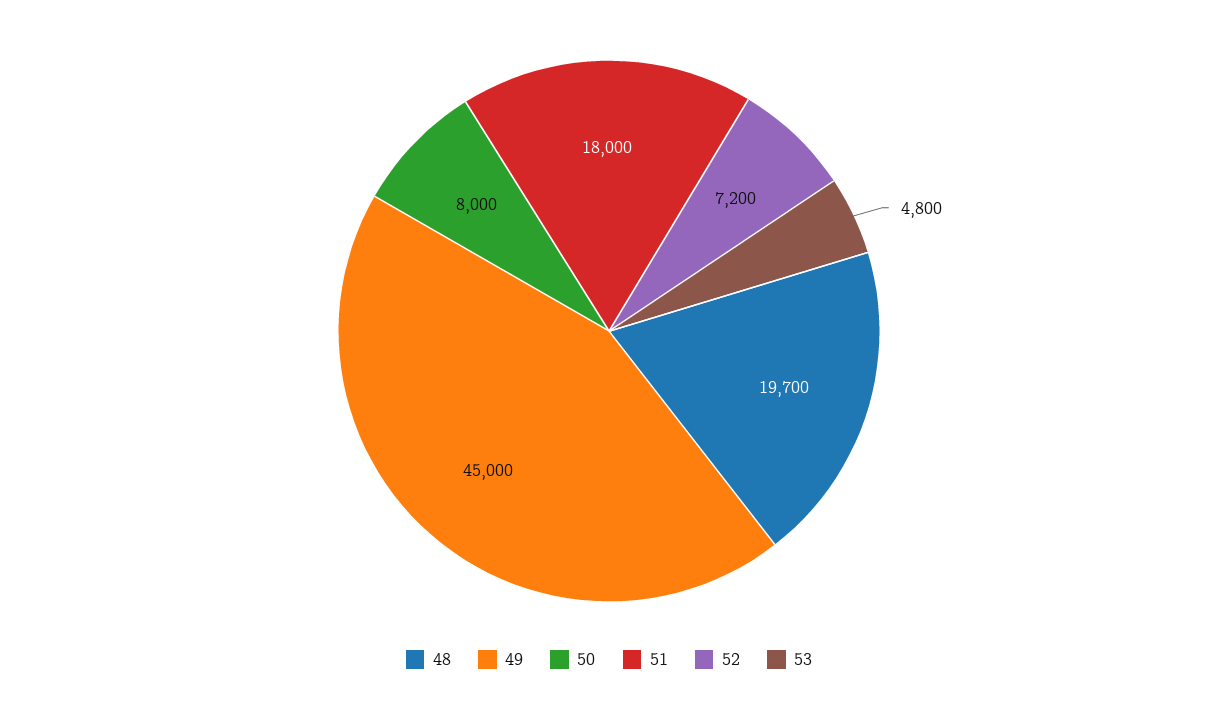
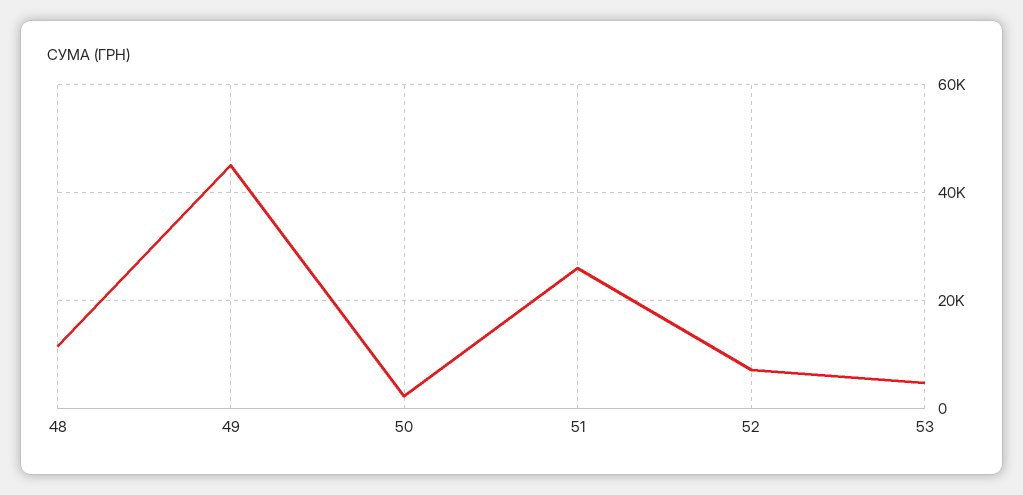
  {
-   "48": 19700,
+   "48": 12000,
    "49": 45000,
-   "50": 8000,
+   "50": 2000,
-   "51": 18000,
+   "51": 26000,
    "52": 7200,
    "53": 4800
  }

